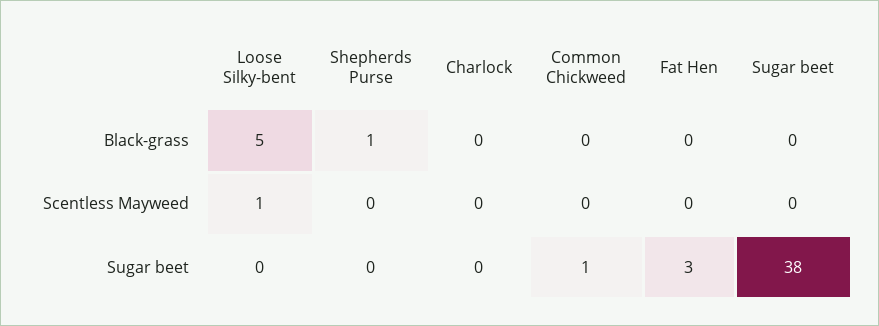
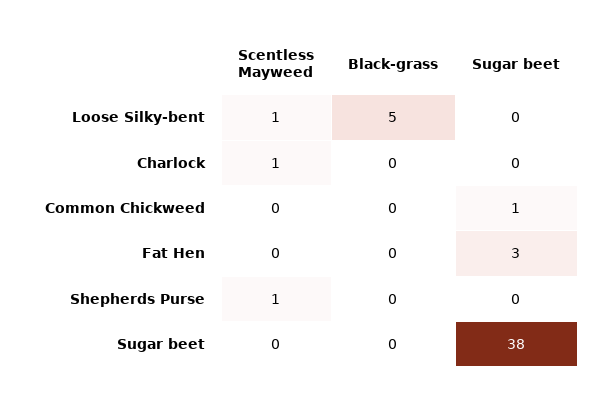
  {
    "Loose Silky-bent": {
      "Black-grass": 5,
      "Scentless Mayweed": 1,
      "Sugar beet": 0
    },
    "Shepherds Purse": {
-     "Black-grass": 1,
+     "Black-grass": 0,
-     "Scentless Mayweed": 0,
+     "Scentless Mayweed": 1,
      "Sugar beet": 0
    },
    "Charlock": {
      "Black-grass": 0,
-     "Scentless Mayweed": 0,
+     "Scentless Mayweed": 1,
      "Sugar beet": 0
    },
    "Common Chickweed": {
      "Black-grass": 0,
      "Scentless Mayweed": 0,
      "Sugar beet": 1
    },
    "Fat Hen": {
      "Black-grass": 0,
      "Scentless Mayweed": 0,
      "Sugar beet": 3
    },
    "Sugar beet": {
      "Black-grass": 0,
      "Scentless Mayweed": 0,
      "Sugar beet": 38
    }
  }

